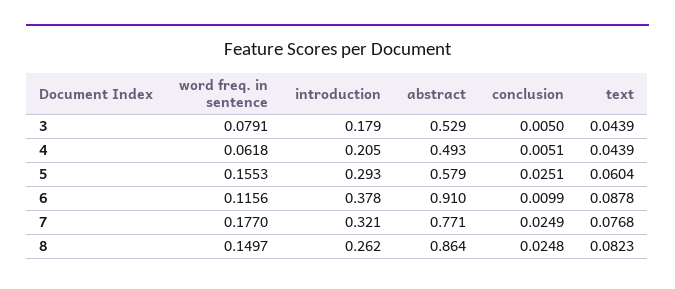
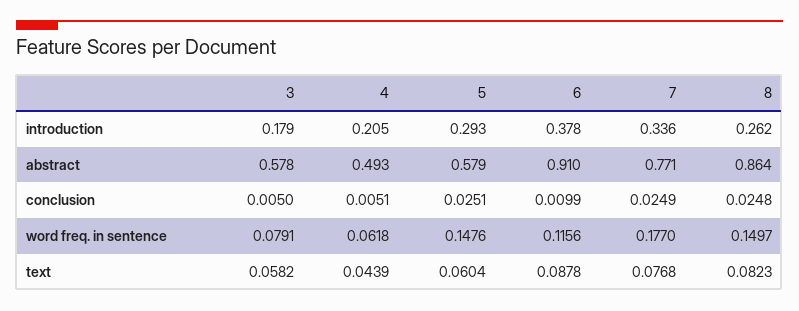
  {
    "word freq. in sentence": {
      "3": 0.0791,
      "4": 0.0618,
-     "5": 0.1553,
+     "5": 0.1476,
      "6": 0.1156,
      "7": 0.177,
      "8": 0.1497
    },
    "introduction": {
      "3": 0.179,
      "4": 0.205,
      "5": 0.293,
      "6": 0.378,
-     "7": 0.321,
+     "7": 0.336,
      "8": 0.262
    },
    "abstract": {
-     "3": 0.529,
+     "3": 0.578,
      "4": 0.493,
      "5": 0.579,
      "6": 0.91,
      "7": 0.771,
      "8": 0.864
    },
    "conclusion": {
      "3": 0.005,
      "4": 0.0051,
      "5": 0.0251,
      "6": 0.0099,
      "7": 0.0249,
      "8": 0.0248
    },
    "text": {
-     "3": 0.0439,
+     "3": 0.0582,
      "4": 0.0439,
      "5": 0.0604,
      "6": 0.0878,
      "7": 0.0768,
      "8": 0.0823
    }
  }

